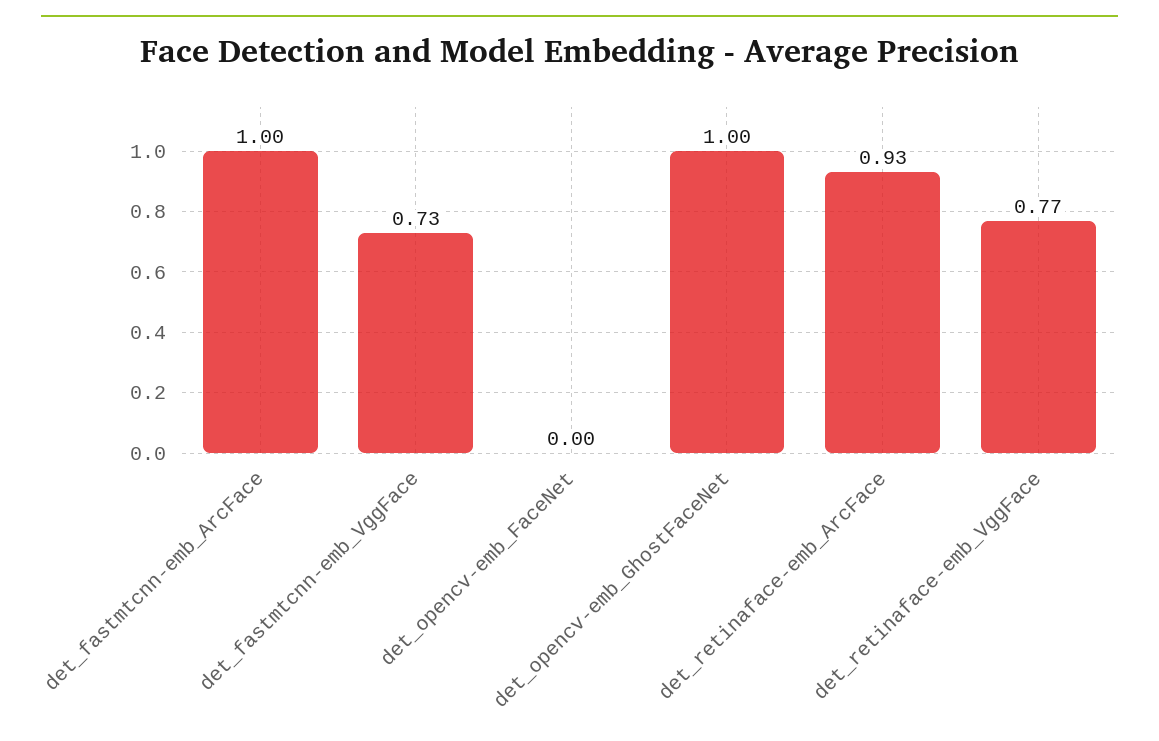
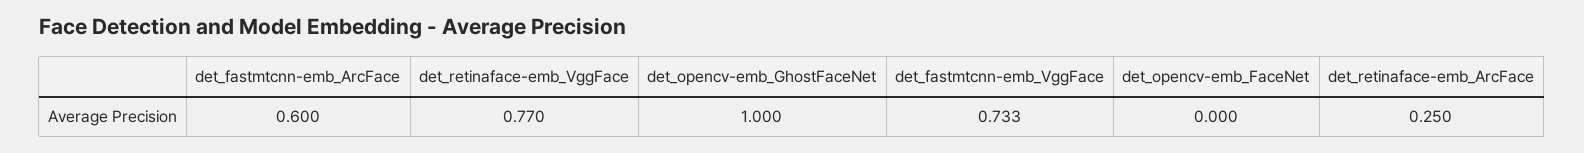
  {
-   "det_fastmtcnn-emb_ArcFace": 1,
+   "det_fastmtcnn-emb_ArcFace": 0.6,
    "det_fastmtcnn-emb_VggFace": 0.733,
    "det_opencv-emb_FaceNet": 0,
    "det_opencv-emb_GhostFaceNet": 1,
-   "det_retinaface-emb_ArcFace": 0.93,
+   "det_retinaface-emb_ArcFace": 0.25,
    "det_retinaface-emb_VggFace": 0.77
  }

